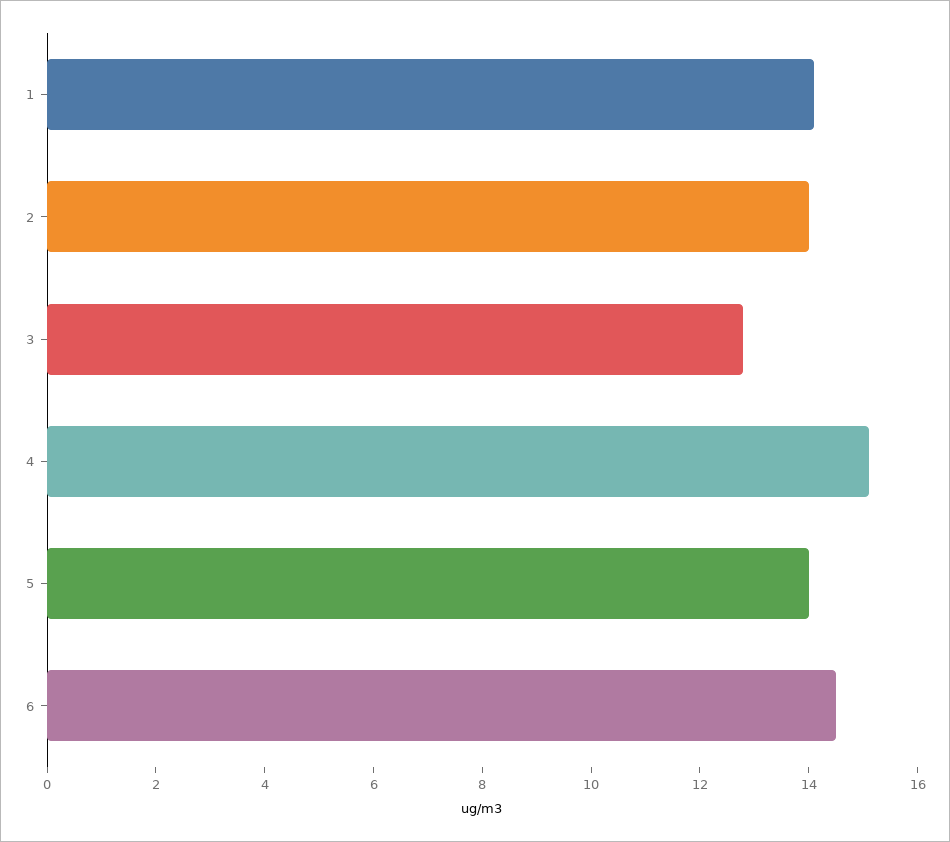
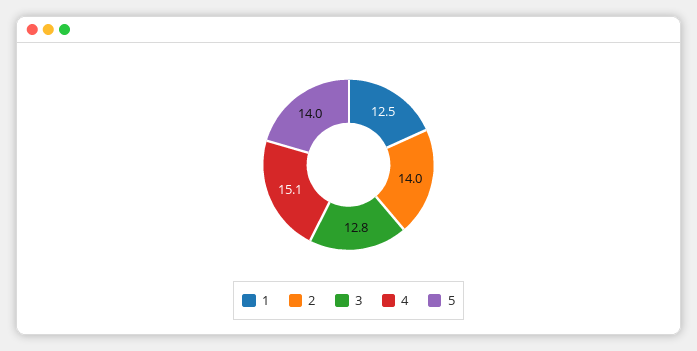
  {
-   "1": 14,
+   "1": 12.5,
    "2": 14,
    "3": 12.8,
    "4": 15.1,
-   "5": 14,
+   "5": 14
-   "6": 14.5
  }

